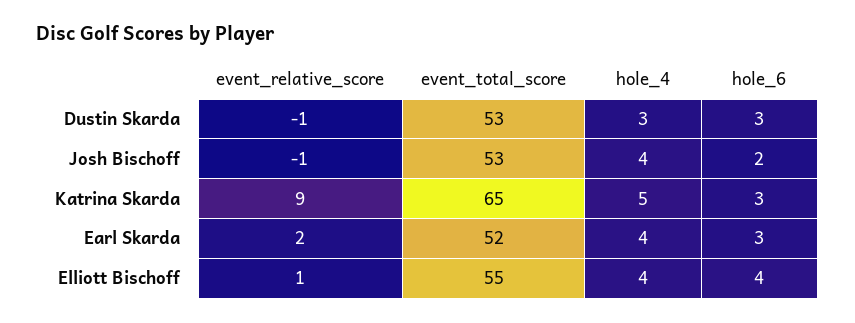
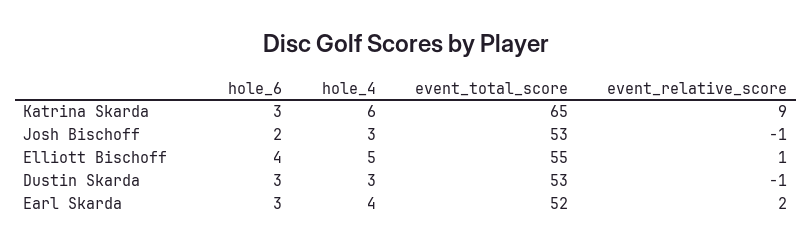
  {
    "event_relative_score": {
      "Dustin Skarda": -1,
      "Josh Bischoff": -1,
      "Katrina Skarda": 9,
      "Earl Skarda": 2,
      "Elliott Bischoff": 1
    },
    "event_total_score": {
      "Dustin Skarda": 53,
      "Josh Bischoff": 53,
      "Katrina Skarda": 65,
      "Earl Skarda": 52,
      "Elliott Bischoff": 55
    },
    "hole_4": {
      "Dustin Skarda": 3,
-     "Josh Bischoff": 4,
+     "Josh Bischoff": 3,
-     "Katrina Skarda": 5,
+     "Katrina Skarda": 6,
      "Earl Skarda": 4,
-     "Elliott Bischoff": 4
+     "Elliott Bischoff": 5
    },
    "hole_6": {
      "Dustin Skarda": 3,
      "Josh Bischoff": 2,
      "Katrina Skarda": 3,
      "Earl Skarda": 3,
      "Elliott Bischoff": 4
    }
  }

